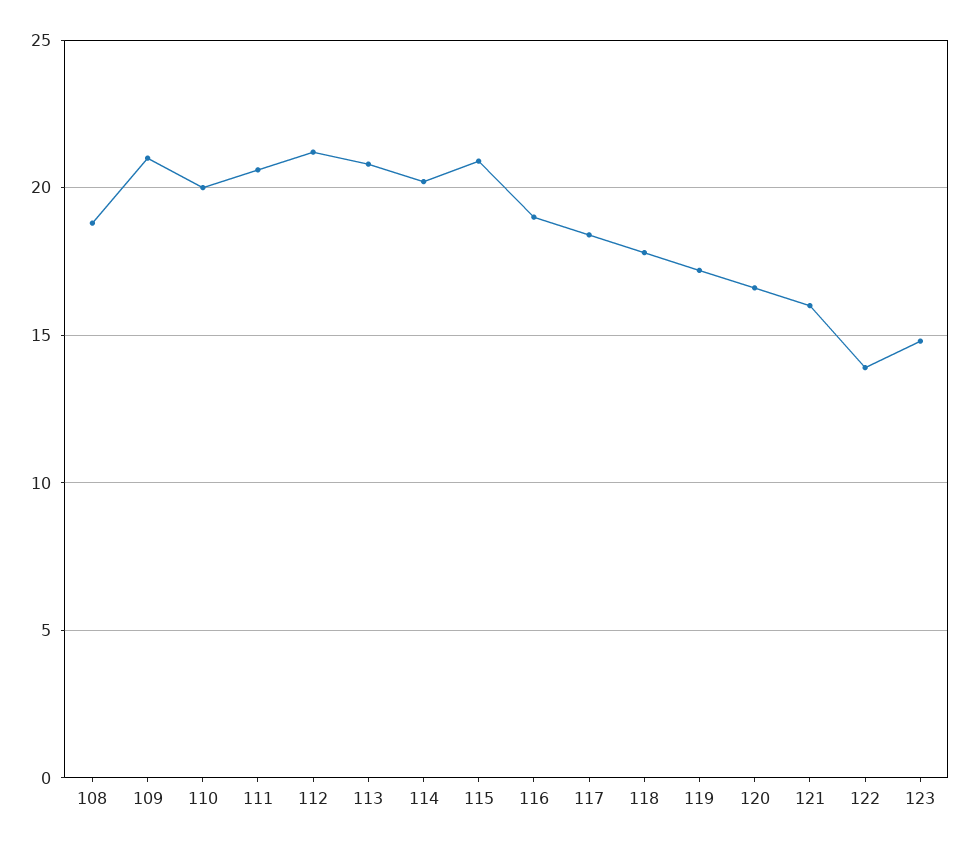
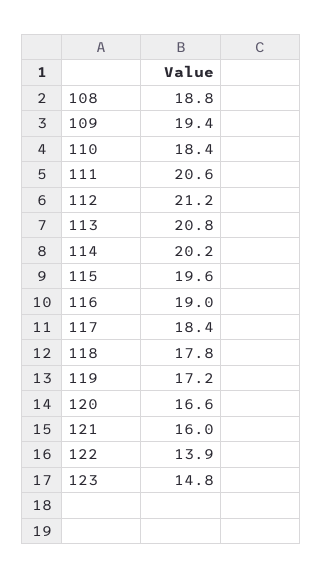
  {
    "108": 18.8,
-   "109": 21,
+   "109": 19.4,
-   "110": 20,
+   "110": 18.4,
    "111": 20.6,
    "112": 21.2,
    "113": 20.8,
    "114": 20.2,
-   "115": 21,
+   "115": 19.6,
    "116": 19,
    "117": 18.4,
    "118": 17.8,
    "119": 17.2,
    "120": 16.6,
    "121": 16,
    "122": 13.9,
    "123": 14.8
  }

